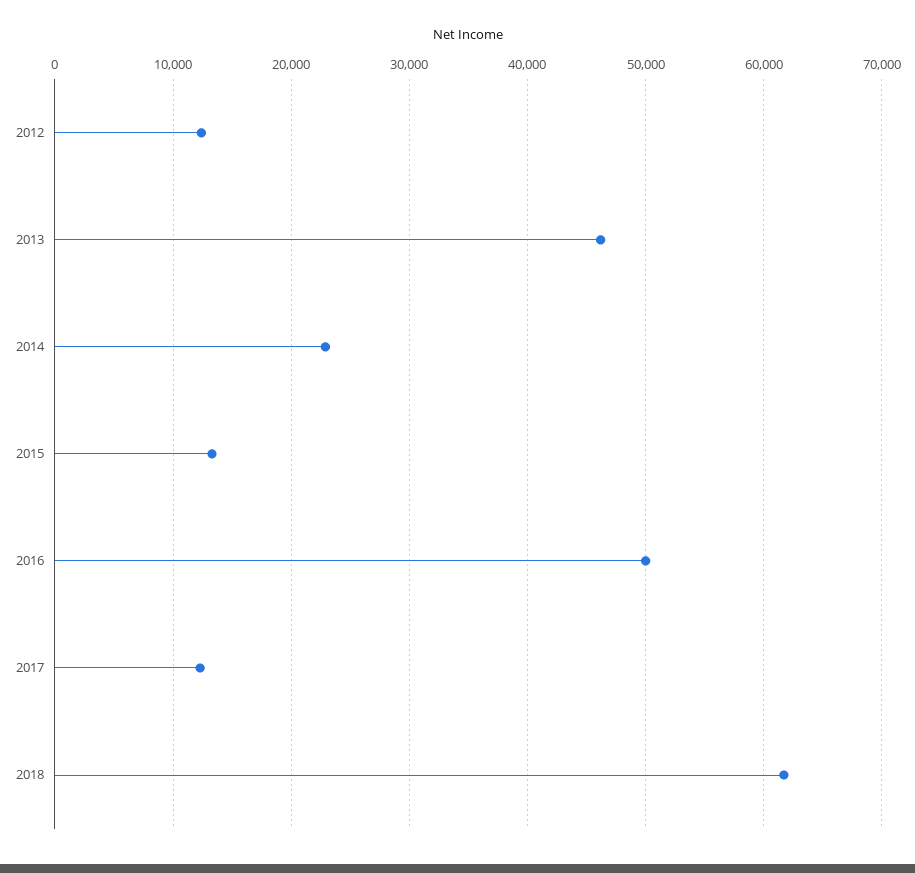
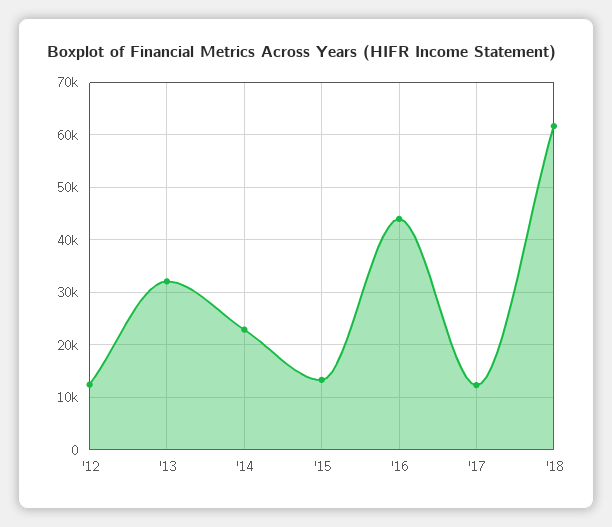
  {
    "2012": 12000,
-   "2013": 46000,
+   "2013": 32000,
    "2014": 23000,
    "2015": 13000,
-   "2016": 50000,
+   "2016": 44000,
    "2017": 12000,
    "2018": 62000
  }

